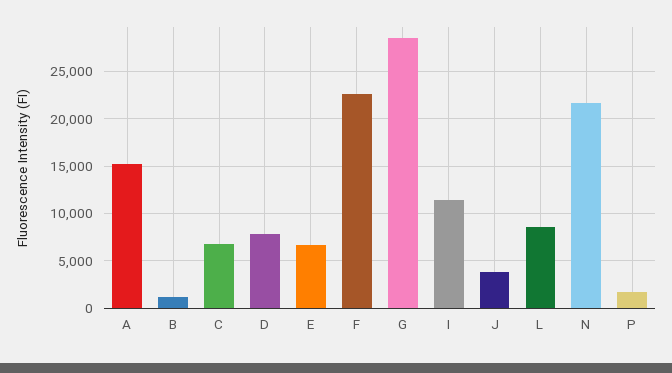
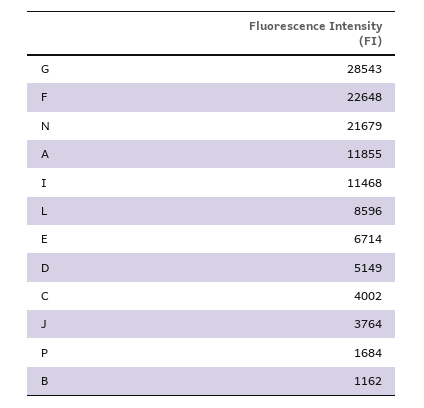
  {
-   "A": 15000,
+   "A": 11855,
    "B": 1162,
-   "C": 7000,
+   "C": 4002,
-   "D": 8000,
+   "D": 5149,
    "E": 6714,
    "F": 22648,
    "G": 28543,
    "I": 11468,
    "J": 3764,
    "L": 8596,
    "N": 21679,
    "P": 1684
  }

